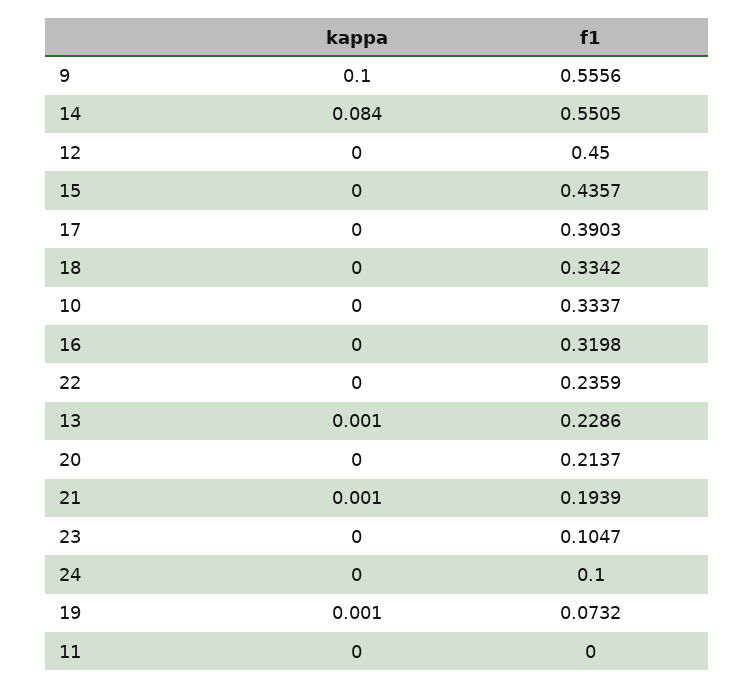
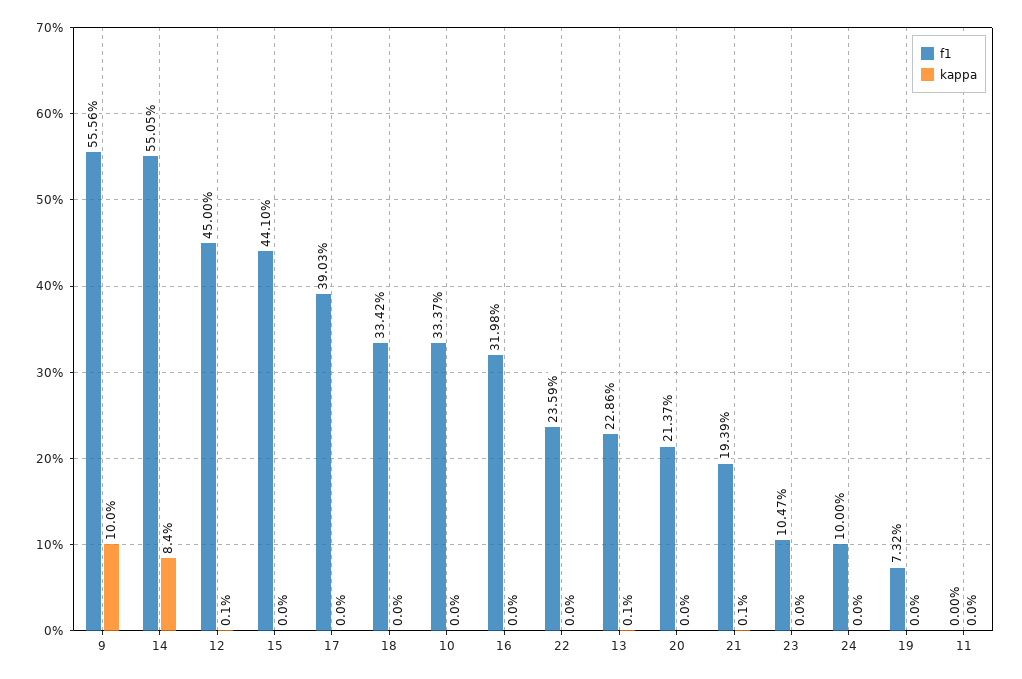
  {
    "kappa": {
      "9": 0.1,
      "14": 0.084,
-     "12": 0,
+     "12": 0.001,
      "15": 0,
      "17": 0,
      "18": 0,
      "10": 0,
      "16": 0,
      "22": 0,
      "13": 0.001,
      "20": 0,
      "21": 0.001,
      "23": 0,
      "24": 0,
-     "19": 0.001,
+     "19": 0,
      "11": 0
    },
    "f1": {
      "9": 0.5556,
      "14": 0.5505,
      "12": 0.45,
-     "15": 0.4357,
+     "15": 0.441,
      "17": 0.3903,
      "18": 0.3342,
      "10": 0.3337,
      "16": 0.3198,
      "22": 0.2359,
      "13": 0.2286,
      "20": 0.2137,
      "21": 0.1939,
      "23": 0.1047,
      "24": 0.1,
      "19": 0.0732,
      "11": 0
    }
  }

